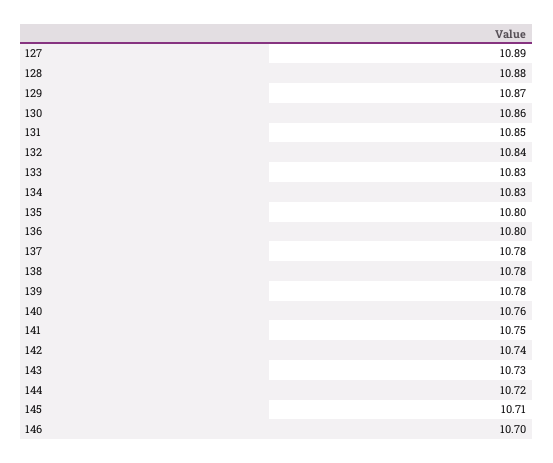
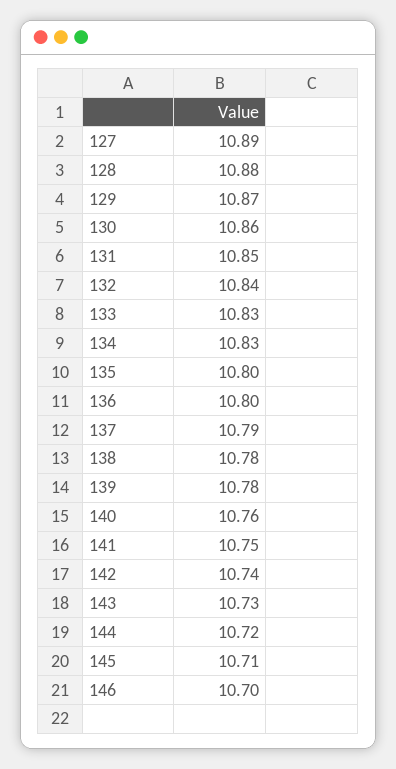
  {
    "127": 10.89,
    "128": 10.88,
    "129": 10.87,
    "130": 10.86,
    "131": 10.85,
    "132": 10.84,
    "133": 10.83,
    "134": 10.83,
    "135": 10.8,
    "136": 10.8,
-   "137": 10.78,
+   "137": 10.79,
    "138": 10.78,
    "139": 10.78,
    "140": 10.76,
    "141": 10.75,
    "142": 10.74,
    "143": 10.73,
    "144": 10.72,
    "145": 10.71,
    "146": 10.7
  }

